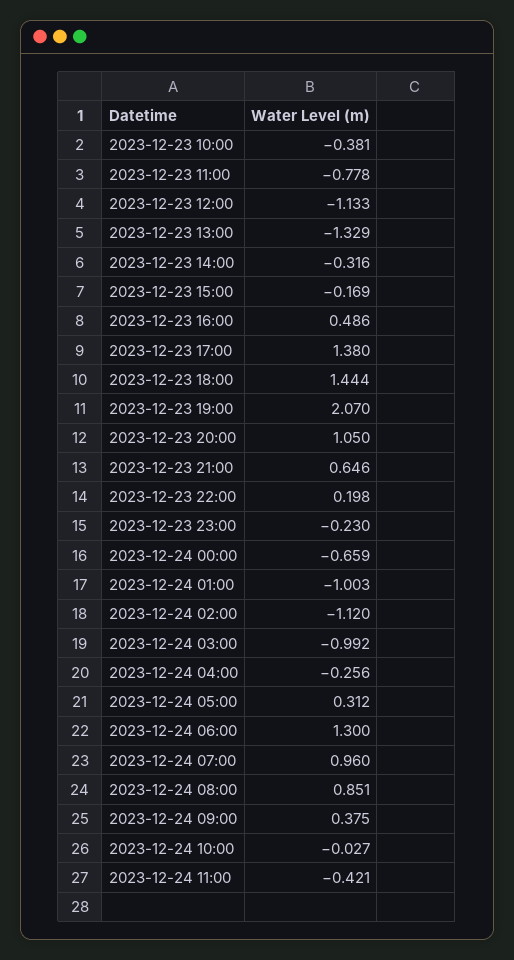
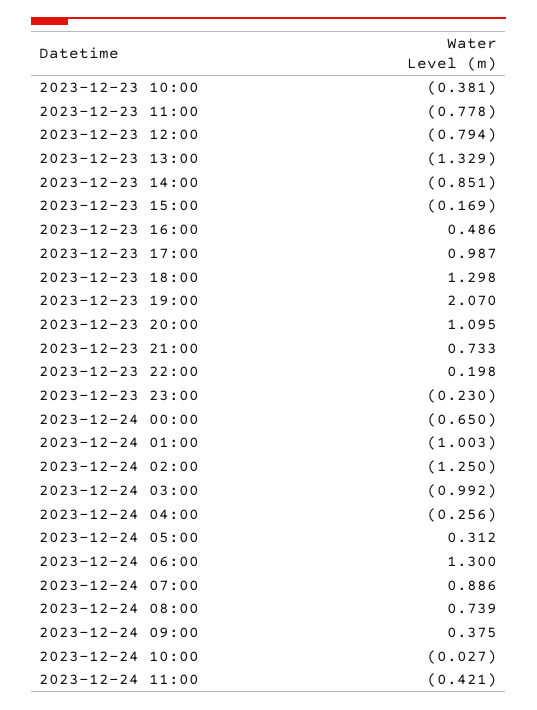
  {
    "2023-12-23 10:00": -0.381,
    "2023-12-23 11:00": -0.778,
-   "2023-12-23 12:00": -1.133,
+   "2023-12-23 12:00": -0.794,
    "2023-12-23 13:00": -1.329,
-   "2023-12-23 14:00": -0.316,
+   "2023-12-23 14:00": -0.851,
    "2023-12-23 15:00": -0.169,
    "2023-12-23 16:00": 0.486,
-   "2023-12-23 17:00": 1.38,
+   "2023-12-23 17:00": 0.987,
-   "2023-12-23 18:00": 1.444,
+   "2023-12-23 18:00": 1.298,
    "2023-12-23 19:00": 2.07,
-   "2023-12-23 20:00": 1.05,
+   "2023-12-23 20:00": 1.095,
-   "2023-12-23 21:00": 0.646,
+   "2023-12-23 21:00": 0.733,
    "2023-12-23 22:00": 0.198,
    "2023-12-23 23:00": -0.23,
-   "2023-12-24 00:00": -0.659,
+   "2023-12-24 00:00": -0.65,
    "2023-12-24 01:00": -1.003,
-   "2023-12-24 02:00": -1.12,
+   "2023-12-24 02:00": -1.25,
    "2023-12-24 03:00": -0.992,
    "2023-12-24 04:00": -0.256,
    "2023-12-24 05:00": 0.312,
    "2023-12-24 06:00": 1.3,
-   "2023-12-24 07:00": 0.96,
+   "2023-12-24 07:00": 0.886,
-   "2023-12-24 08:00": 0.851,
+   "2023-12-24 08:00": 0.739,
    "2023-12-24 09:00": 0.375,
    "2023-12-24 10:00": -0.027,
    "2023-12-24 11:00": -0.421
  }

